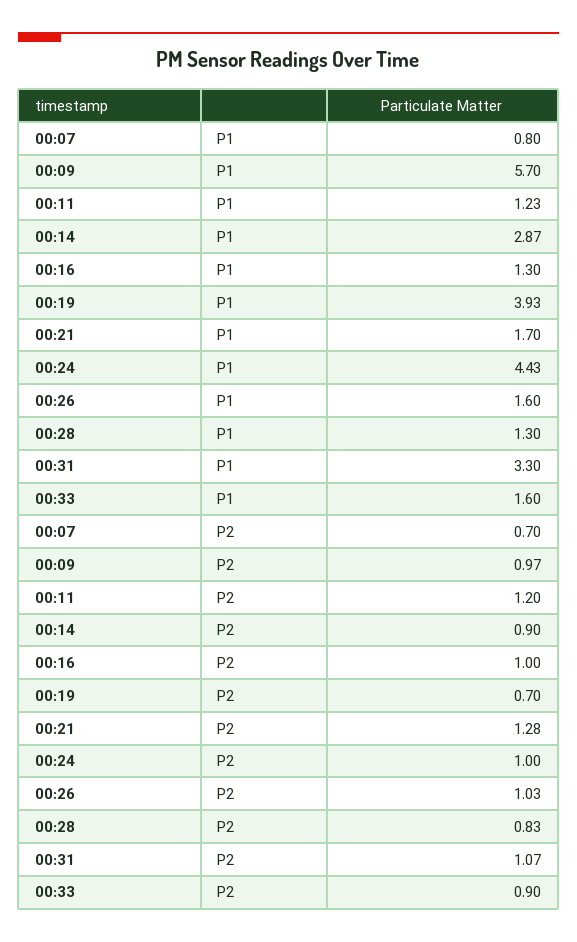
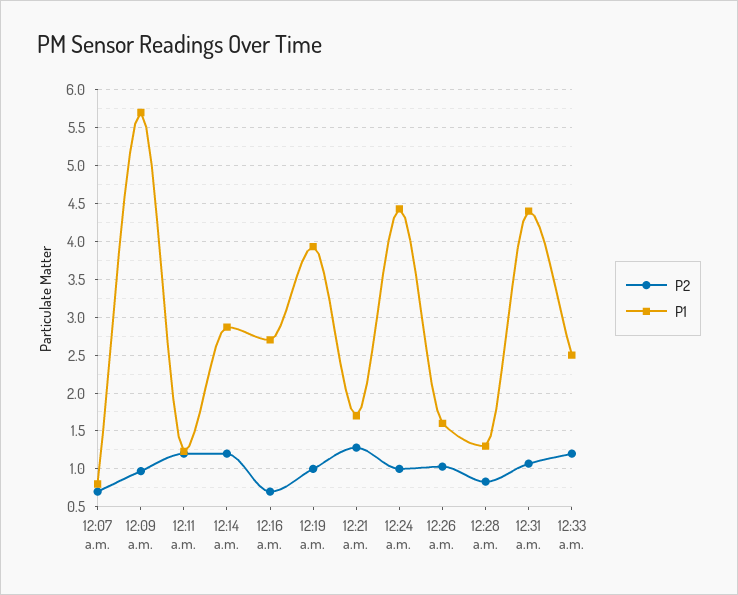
  {
    "P1": {
      "00:07": 0.8,
      "00:09": 5.7,
      "00:11": 1.23,
      "00:14": 2.87,
-     "00:16": 1.3,
+     "00:16": 2.7,
      "00:19": 3.93,
      "00:21": 1.7,
      "00:24": 4.43,
      "00:26": 1.6,
      "00:28": 1.3,
-     "00:31": 3.3,
+     "00:31": 4.4,
-     "00:33": 1.6
+     "00:33": 2.5
    },
    "P2": {
      "00:07": 0.7,
      "00:09": 0.97,
      "00:11": 1.2,
-     "00:14": 0.9,
+     "00:14": 1.2,
-     "00:16": 1,
+     "00:16": 0.7,
-     "00:19": 0.7,
+     "00:19": 1,
      "00:21": 1.28,
      "00:24": 1,
      "00:26": 1.03,
      "00:28": 0.83,
      "00:31": 1.07,
-     "00:33": 0.9
+     "00:33": 1.2
    }
  }

